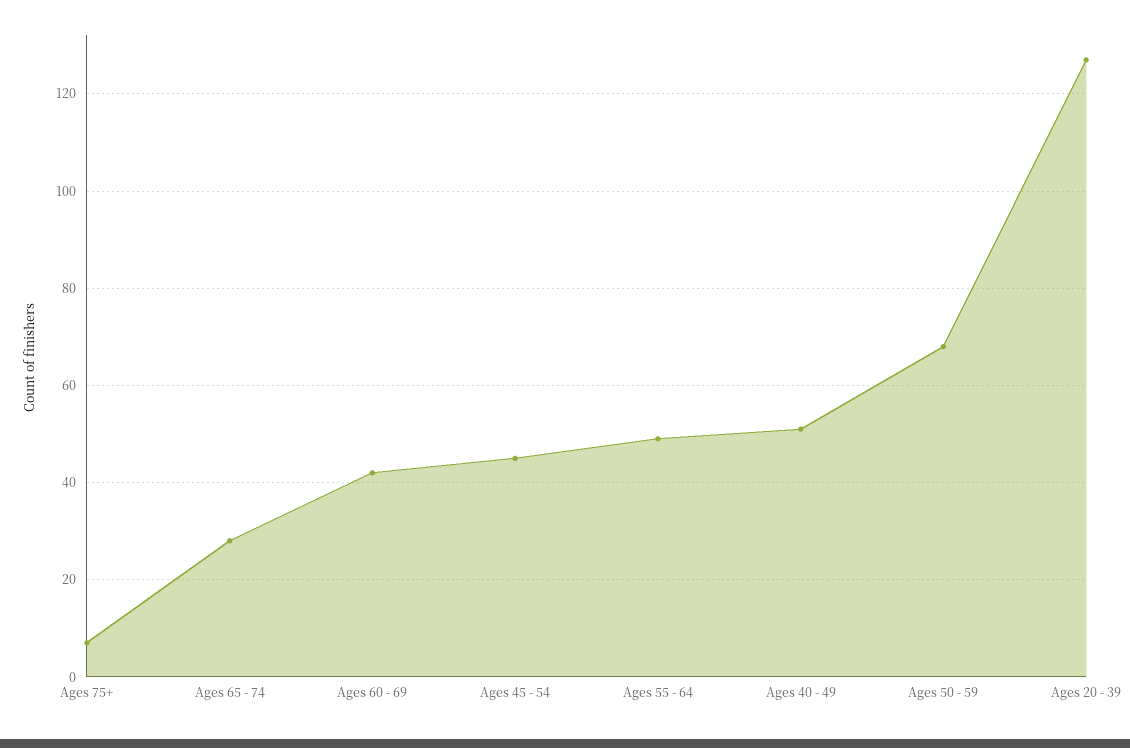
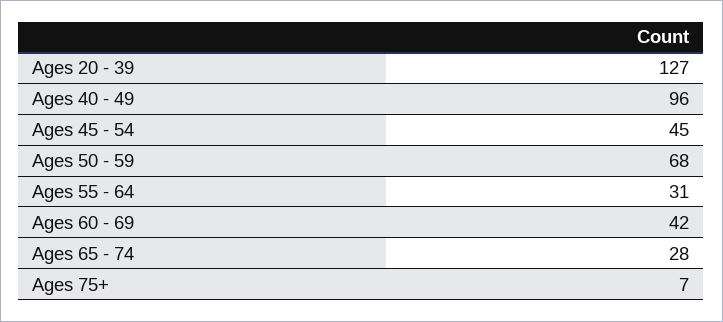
  {
    "Ages 75+": 7,
    "Ages 65 - 74": 28,
    "Ages 60 - 69": 42,
    "Ages 45 - 54": 45,
-   "Ages 55 - 64": 50,
+   "Ages 55 - 64": 31,
-   "Ages 40 - 49": 50,
+   "Ages 40 - 49": 96,
    "Ages 50 - 59": 68,
    "Ages 20 - 39": 127
  }

